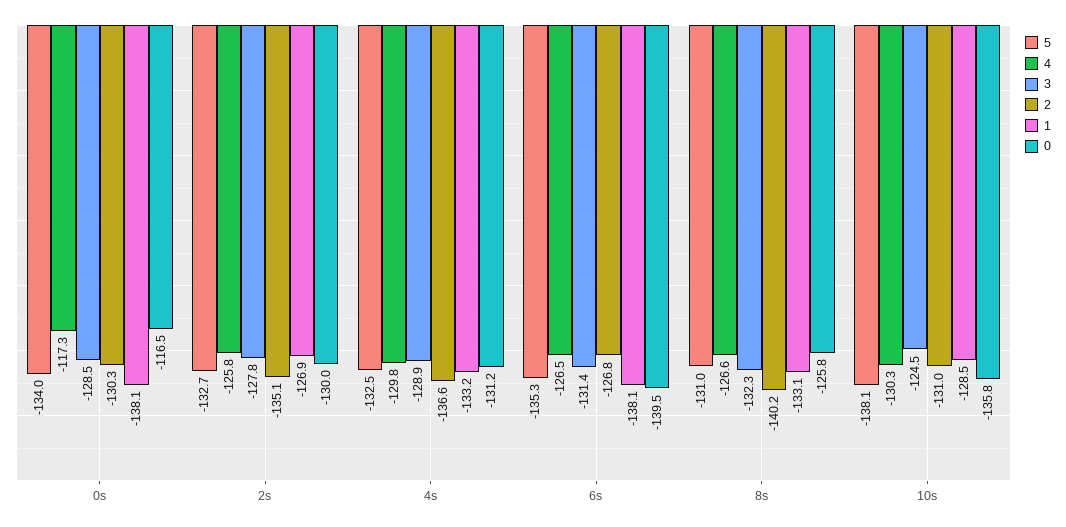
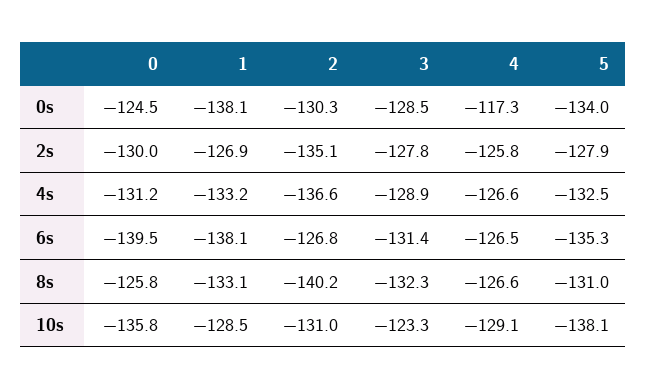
  {
    "5": {
      "0s": -134,
-     "2s": -132.7,
+     "2s": -127.9,
      "4s": -132.5,
      "6s": -135.3,
      "8s": -131,
      "10s": -138.1
    },
    "4": {
      "0s": -117.3,
      "2s": -125.8,
-     "4s": -129.8,
+     "4s": -126.6,
      "6s": -126.5,
      "8s": -126.6,
-     "10s": -130.3
+     "10s": -129.1
    },
    "3": {
      "0s": -128.5,
      "2s": -127.8,
      "4s": -128.9,
      "6s": -131.4,
      "8s": -132.3,
-     "10s": -124.5
+     "10s": -123.3
    },
    "2": {
      "0s": -130.3,
      "2s": -135.1,
      "4s": -136.6,
      "6s": -126.8,
      "8s": -140.2,
      "10s": -131
    },
    "1": {
      "0s": -138.1,
      "2s": -126.9,
      "4s": -133.2,
      "6s": -138.1,
      "8s": -133.1,
      "10s": -128.5
    },
    "0": {
-     "0s": -116.5,
+     "0s": -124.5,
      "2s": -130,
      "4s": -131.2,
      "6s": -139.5,
      "8s": -125.8,
      "10s": -135.8
    }
  }

